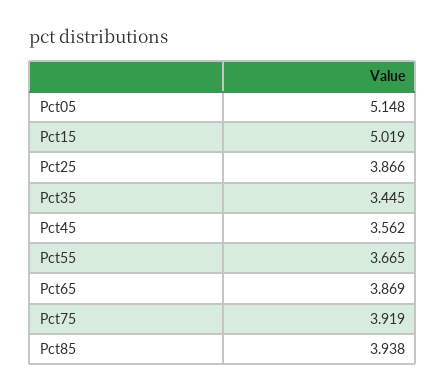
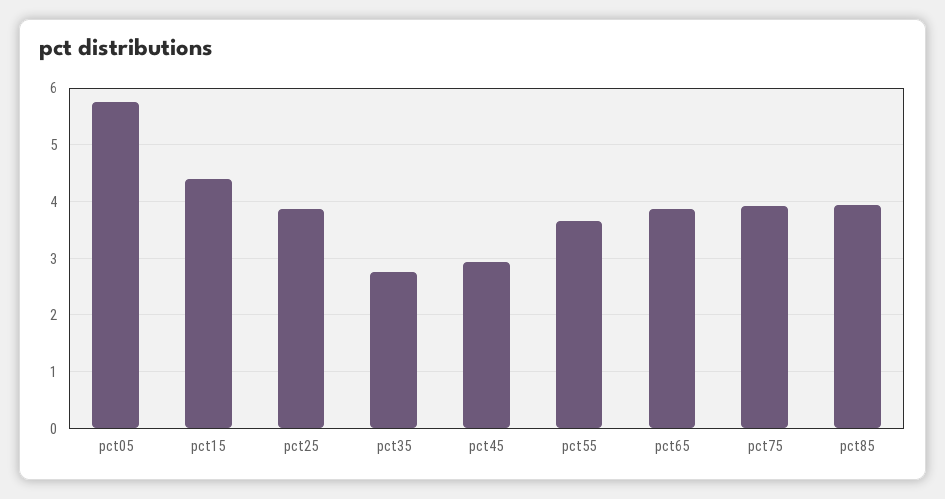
  {
-   "Pct05": 5.148,
+   "Pct05": 5.8,
-   "Pct15": 5.019,
+   "Pct15": 4.4,
    "Pct25": 3.866,
-   "Pct35": 3.445,
+   "Pct35": 2.8,
-   "Pct45": 3.562,
+   "Pct45": 3,
    "Pct55": 3.665,
    "Pct65": 3.869,
    "Pct75": 3.919,
    "Pct85": 3.938
  }

